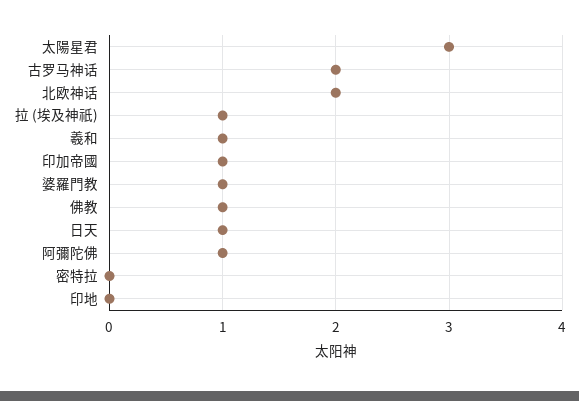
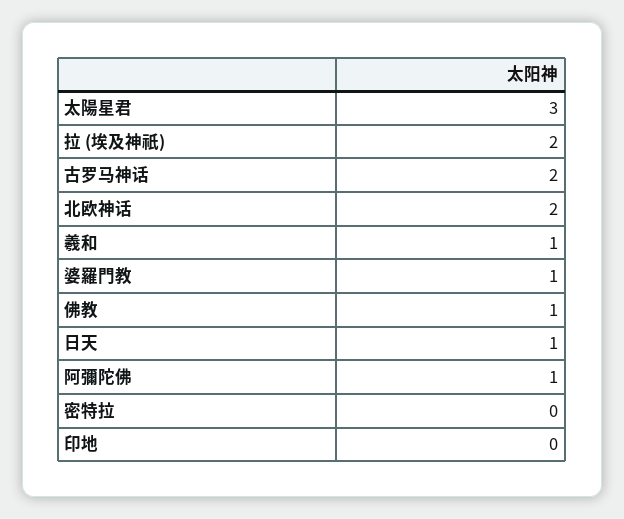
  {
    "太陽星君": 3,
    "古罗马神话": 2,
    "北欧神话": 2,
-   "拉 (埃及神祇)": 1,
+   "拉 (埃及神祇)": 2,
    "羲和": 1,
-   "印加帝國": 1,
    "婆羅門教": 1,
    "佛教": 1,
    "日天": 1,
    "阿彌陀佛": 1,
    "密特拉": 0,
    "印地": 0
  }

